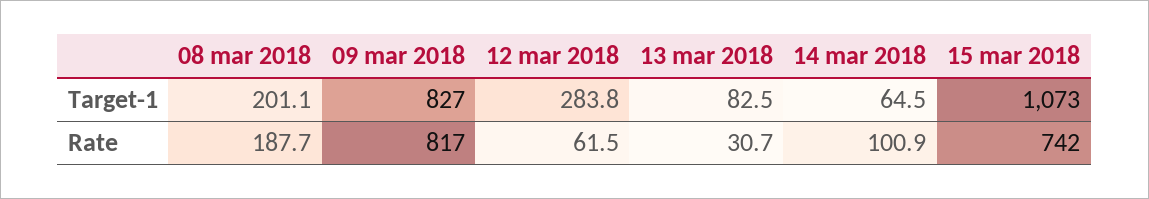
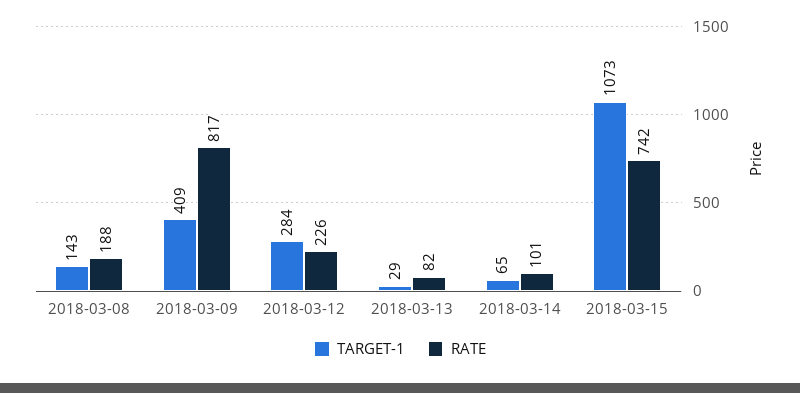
  {
    "Target-1": {
-     "08 mar 2018": 201.1,
+     "08 mar 2018": 143,
-     "09 mar 2018": 827,
+     "09 mar 2018": 409,
      "12 mar 2018": 283.8,
-     "13 mar 2018": 82.5,
+     "13 mar 2018": 29,
      "14 mar 2018": 64.5,
      "15 mar 2018": 1073
    },
    "Rate": {
      "08 mar 2018": 187.7,
      "09 mar 2018": 817,
-     "12 mar 2018": 61.5,
+     "12 mar 2018": 226,
-     "13 mar 2018": 30.7,
+     "13 mar 2018": 82,
      "14 mar 2018": 100.9,
      "15 mar 2018": 742
    }
  }

